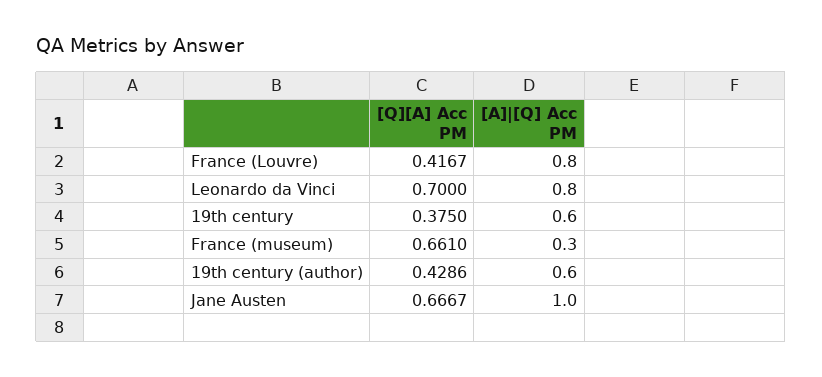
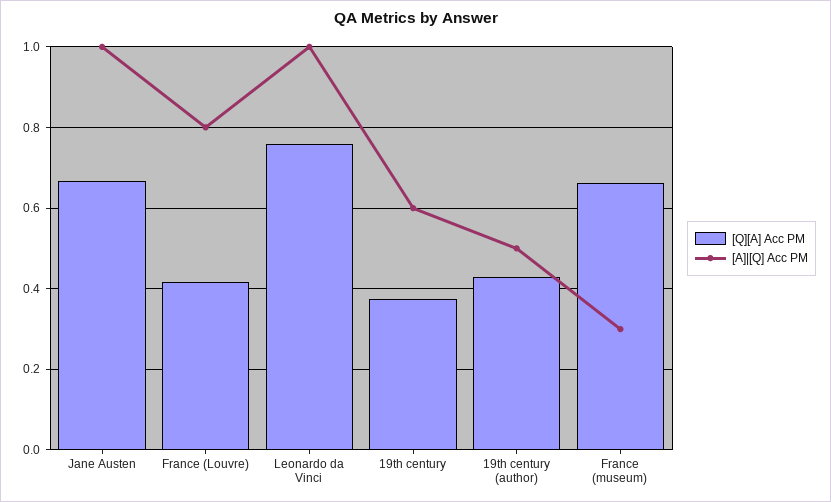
  {
    "[Q][A] Acc PM": {
      "France (Louvre)": 0.4167,
-     "Leonardo da Vinci": 0.7,
+     "Leonardo da Vinci": 0.76,
      "19th century": 0.375,
      "France (museum)": 0.661,
      "19th century (author)": 0.4286,
      "Jane Austen": 0.6667
    },
    "[A]|[Q] Acc PM": {
      "France (Louvre)": 0.8,
-     "Leonardo da Vinci": 0.8,
+     "Leonardo da Vinci": 1,
      "19th century": 0.6,
      "France (museum)": 0.3,
-     "19th century (author)": 0.6,
+     "19th century (author)": 0.5,
      "Jane Austen": 1
    }
  }

